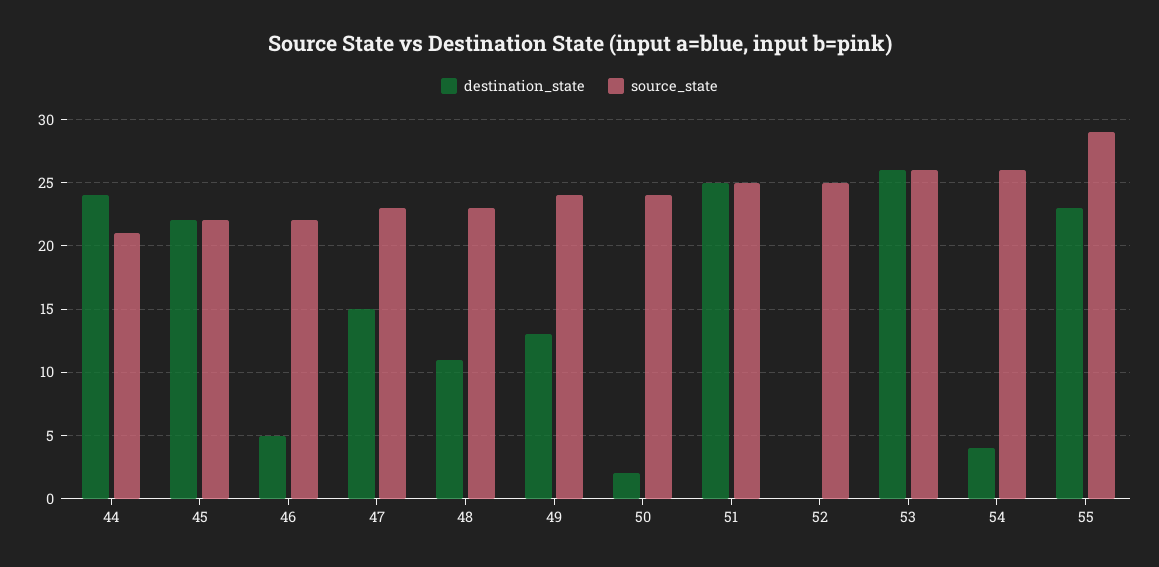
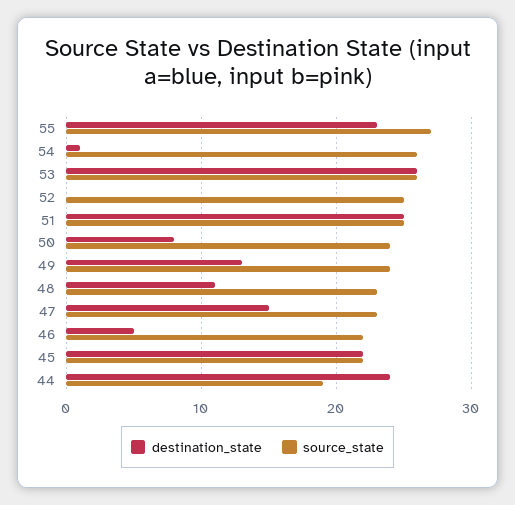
  {
    "destination_state": {
      "44": 24,
      "45": 22,
      "46": 5,
      "47": 15,
      "48": 11,
      "49": 13,
-     "50": 2,
+     "50": 8,
      "51": 25,
      "52": 0,
      "53": 26,
-     "54": 4,
+     "54": 1,
      "55": 23
    },
    "source_state": {
-     "44": 21,
+     "44": 19,
      "45": 22,
      "46": 22,
      "47": 23,
      "48": 23,
      "49": 24,
      "50": 24,
      "51": 25,
      "52": 25,
      "53": 26,
      "54": 26,
-     "55": 29
+     "55": 27
    }
  }

